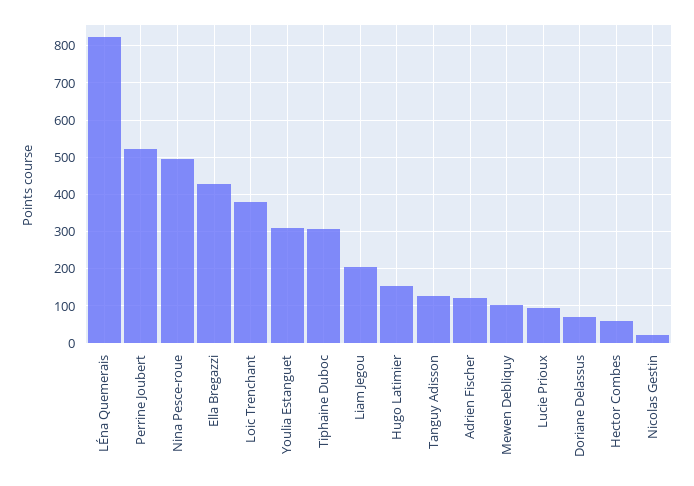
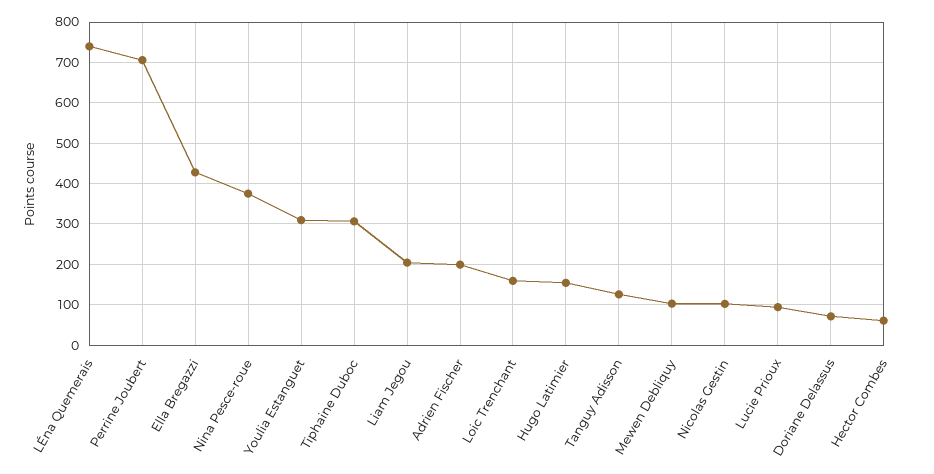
  {
-   "LÉna Quemerais": 820,
+   "LÉna Quemerais": 740,
-   "Perrine Joubert": 520,
+   "Perrine Joubert": 700,
-   "Nina Pesce-roue": 500,
+   "Nina Pesce-roue": 380,
    "Ella Bregazzi": 420,
-   "Loic Trenchant": 380,
+   "Loic Trenchant": 160,
    "Youlia Estanguet": 300,
    "Tiphaine Duboc": 300,
    "Liam Jegou": 200,
    "Hugo Latimier": 160,
    "Tanguy Adisson": 120,
-   "Adrien Fischer": 120,
+   "Adrien Fischer": 200,
    "Mewen Debliquy": 100,
    "Lucie Prioux": 100,
    "Doriane Delassus": 80,
    "Hector Combes": 60,
-   "Nicolas Gestin": 20
+   "Nicolas Gestin": 100
  }

